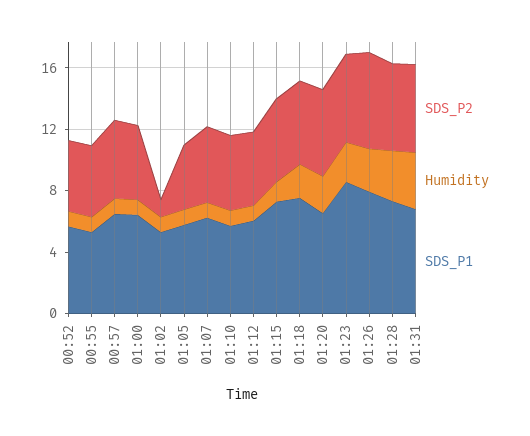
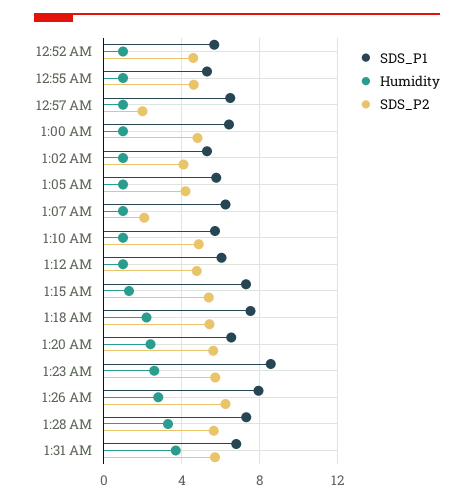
  {
    "SDS_P2": {
      "00:52": 4.5,
      "00:55": 4.5,
-     "00:57": 5,
+     "00:57": 2,
      "01:00": 5,
-     "01:02": 1,
+     "01:02": 4,
      "01:05": 4,
-     "01:07": 5,
+     "01:07": 2,
      "01:10": 5,
      "01:12": 5,
      "01:15": 5.5,
      "01:18": 5.5,
      "01:20": 5.5,
      "01:23": 5.5,
      "01:26": 6.5,
      "01:28": 5.5,
      "01:31": 5.5
    },
    "Humidity": {
      "00:52": 1,
      "00:55": 1,
      "00:57": 1,
      "01:00": 1,
      "01:02": 1,
      "01:05": 1,
      "01:07": 1,
      "01:10": 1,
      "01:12": 1,
      "01:15": 1.5,
      "01:18": 2,
      "01:20": 2.5,
      "01:23": 2.5,
      "01:26": 3,
      "01:28": 3.5,
      "01:31": 3.5
    },
    "SDS_P1": {
      "00:52": 5.5,
      "00:55": 5.5,
      "00:57": 6.5,
      "01:00": 6.5,
      "01:02": 5.5,
      "01:05": 6,
      "01:07": 6.5,
      "01:10": 5.5,
      "01:12": 6,
      "01:15": 7.5,
      "01:18": 7.5,
      "01:20": 6.5,
      "01:23": 8.5,
      "01:26": 8,
      "01:28": 7.5,
      "01:31": 7
    }
  }

